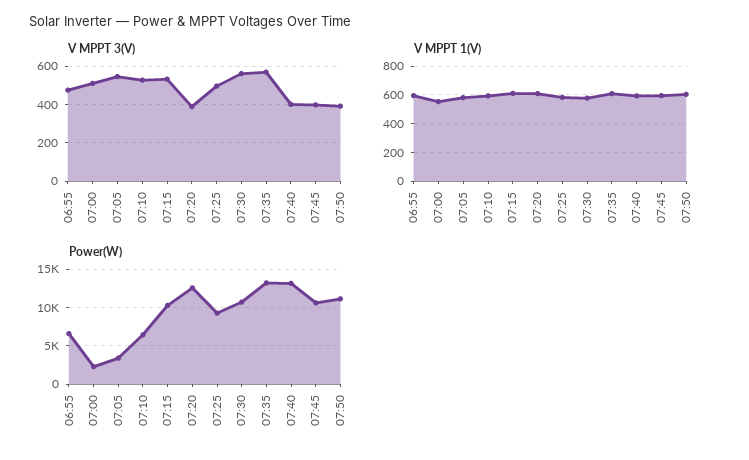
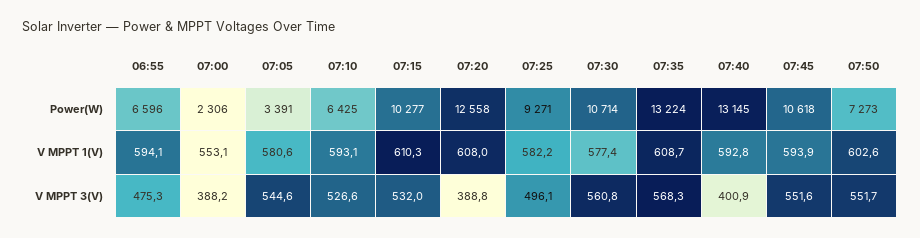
  {
    "V MPPT 3(V)": {
      "06:55": 475.3,
-     "07:00": 500,
+     "07:00": 388.2,
      "07:05": 544.6,
      "07:10": 526.6,
      "07:15": 532,
      "07:20": 388.8,
      "07:25": 496.1,
      "07:30": 560.8,
      "07:35": 568.3,
      "07:40": 400.9,
-     "07:45": 400,
+     "07:45": 551.6,
-     "07:50": 400
+     "07:50": 551.7
    },
    "V MPPT 1(V)": {
      "06:55": 594.1,
      "07:00": 553.1,
      "07:05": 580.6,
      "07:10": 593.1,
      "07:15": 610.3,
      "07:20": 608,
      "07:25": 582.2,
      "07:30": 577.4,
      "07:35": 608.7,
      "07:40": 592.8,
      "07:45": 593.9,
      "07:50": 602.6
    },
    "Power(W)": {
      "06:55": 6596,
      "07:00": 2306,
      "07:05": 3391,
      "07:10": 6425,
      "07:15": 10277,
      "07:20": 12558,
      "07:25": 9271,
      "07:30": 10714,
      "07:35": 13224,
      "07:40": 13145,
      "07:45": 10618,
-     "07:50": 11000
+     "07:50": 7273
    }
  }

